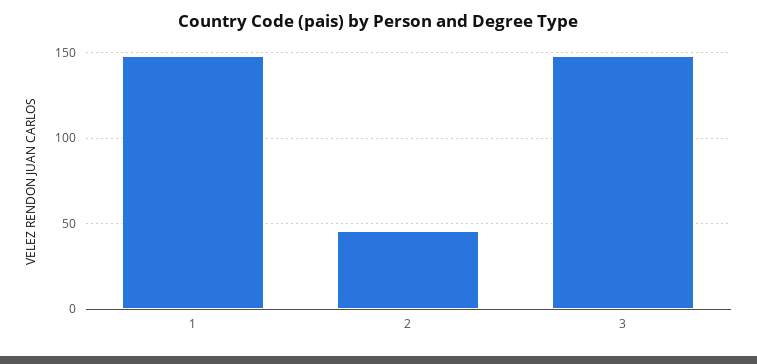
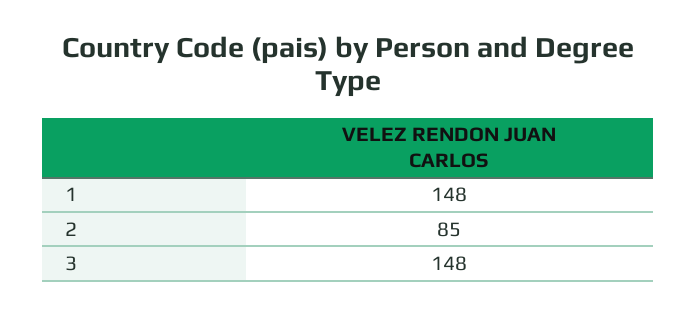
  {
    "1": 148,
-   "2": 45,
+   "2": 85,
    "3": 148
  }

